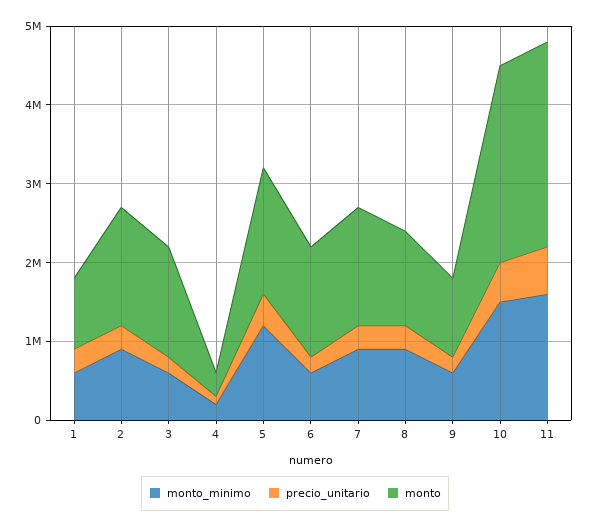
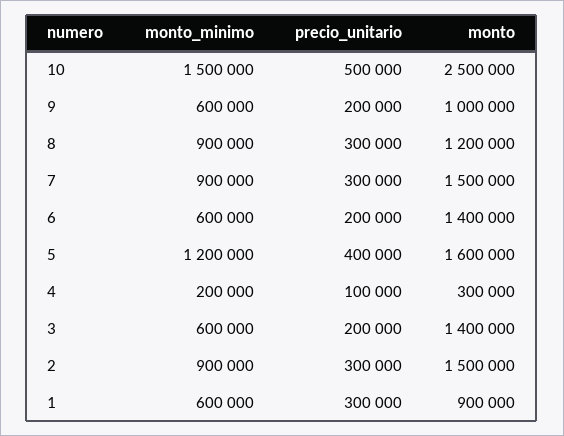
  {
    "monto_minimo": {
      "1": 600000,
      "2": 900000,
      "3": 600000,
      "4": 200000,
      "5": 1200000,
      "6": 600000,
      "7": 900000,
      "8": 900000,
      "9": 600000,
-     "10": 1500000,
+     "10": 1500000
-     "11": 1600000
    },
    "precio_unitario": {
      "1": 300000,
      "2": 300000,
      "3": 200000,
      "4": 100000,
      "5": 400000,
      "6": 200000,
      "7": 300000,
      "8": 300000,
      "9": 200000,
-     "10": 500000,
+     "10": 500000
-     "11": 600000
    },
    "monto": {
      "1": 900000,
      "2": 1500000,
      "3": 1400000,
      "4": 300000,
      "5": 1600000,
      "6": 1400000,
      "7": 1500000,
      "8": 1200000,
      "9": 1000000,
-     "10": 2500000,
+     "10": 2500000
-     "11": 2600000
    }
  }

